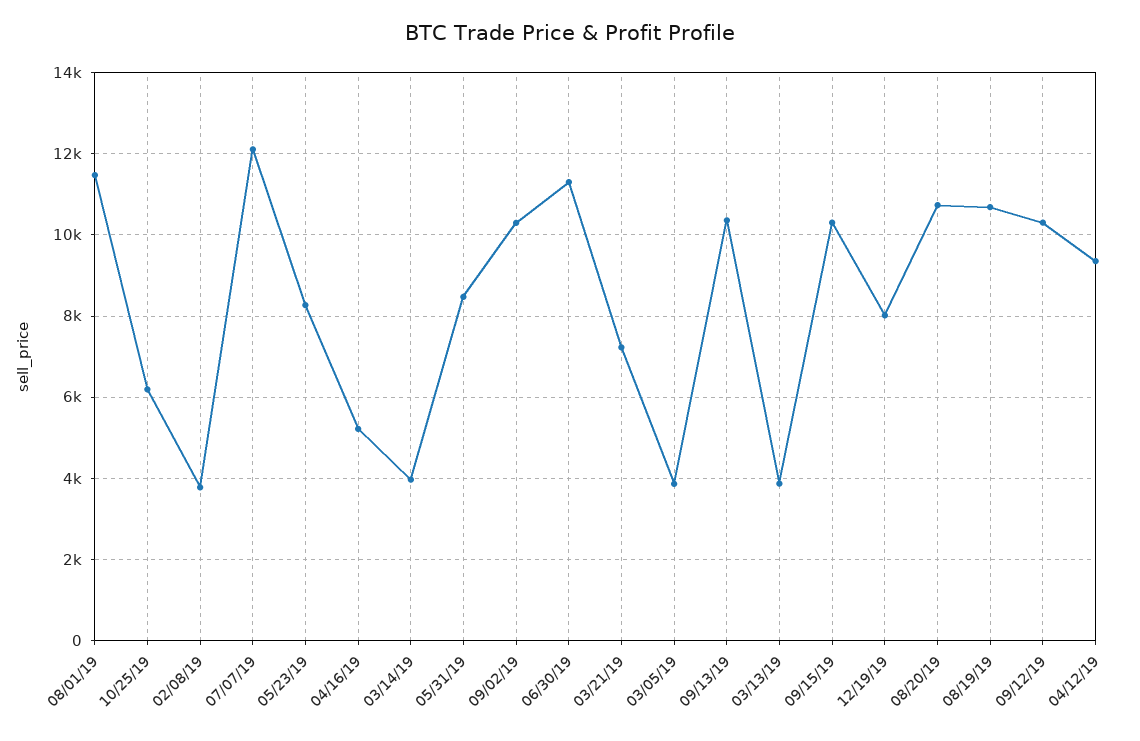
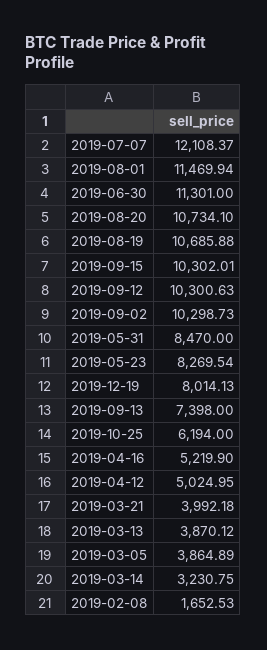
  {
    "08/01/19": 11469.94,
    "10/25/19": 6194,
-   "02/08/19": 3800,
+   "02/08/19": 1652.53,
    "07/07/19": 12108.37,
    "05/23/19": 8269.54,
    "04/16/19": 5219.9,
-   "03/14/19": 4000,
+   "03/14/19": 3230.75,
    "05/31/19": 8470,
    "09/02/19": 10298.73,
    "06/30/19": 11301,
-   "03/21/19": 7200,
+   "03/21/19": 3992.18,
    "03/05/19": 3864.89,
-   "09/13/19": 10400,
+   "09/13/19": 7398,
    "03/13/19": 3870.12,
    "09/15/19": 10302.01,
    "12/19/19": 8014.13,
    "08/20/19": 10734.1,
    "08/19/19": 10685.88,
    "09/12/19": 10300.63,
-   "04/12/19": 9400
+   "04/12/19": 5024.95
  }

